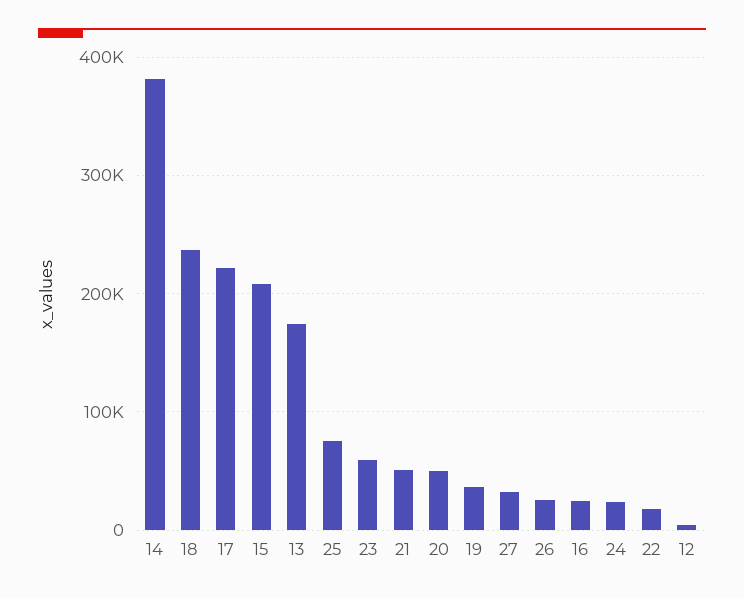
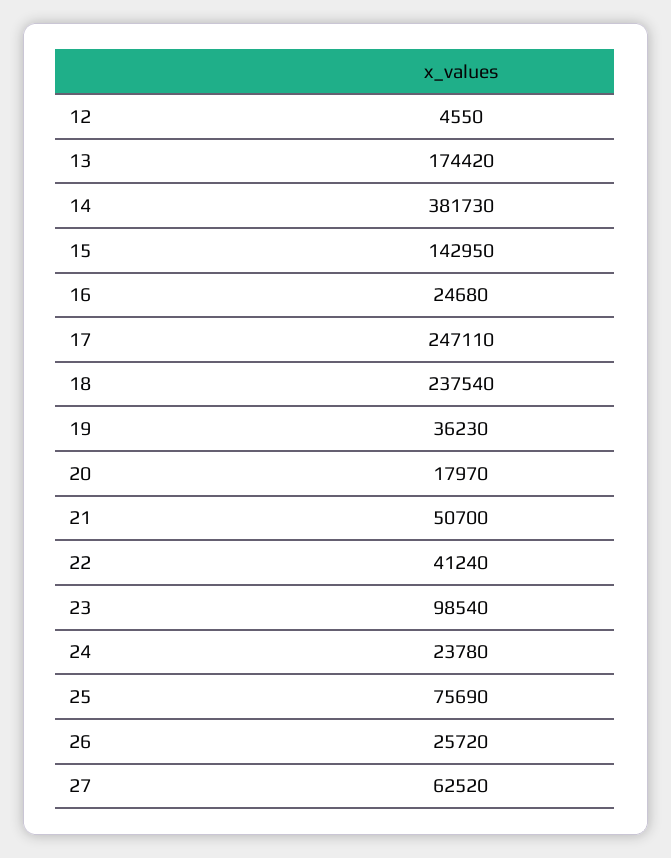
  {
    "14": 381730,
    "18": 237540,
-   "17": 220000,
+   "17": 247110,
-   "15": 210000,
+   "15": 142950,
    "13": 174420,
    "25": 75690,
-   "23": 60000,
+   "23": 98540,
    "21": 50700,
-   "20": 50000,
+   "20": 17970,
    "19": 36230,
-   "27": 30000,
+   "27": 62520,
    "26": 25720,
    "16": 24680,
    "24": 23780,
-   "22": 20000,
+   "22": 41240,
    "12": 4550
  }

